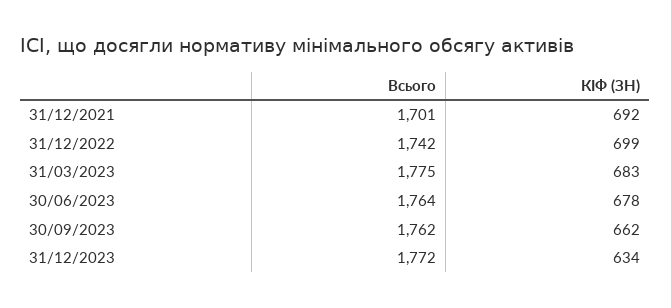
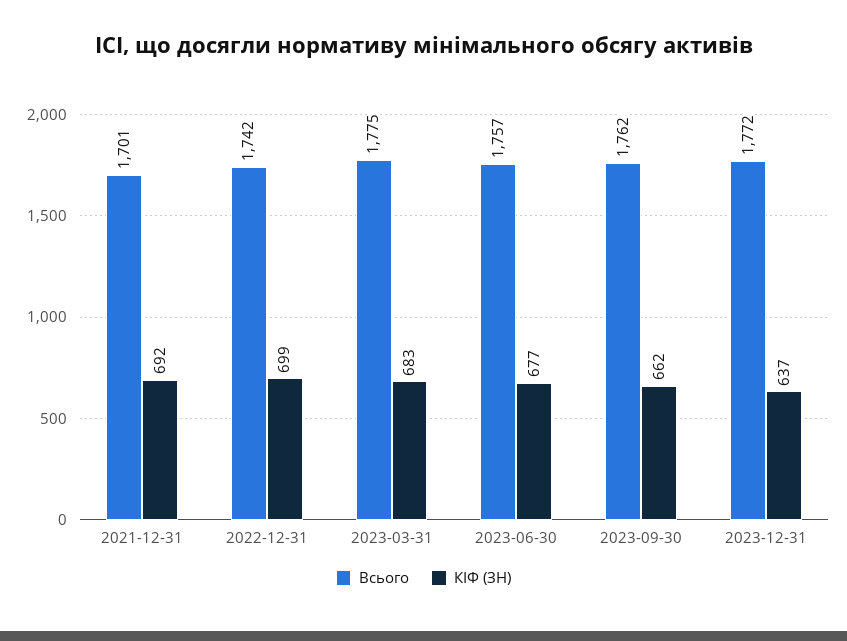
  {
    "Всього": {
      "31/12/2021": 1701,
      "31/12/2022": 1742,
      "31/03/2023": 1775,
-     "30/06/2023": 1764,
+     "30/06/2023": 1757,
      "30/09/2023": 1762,
      "31/12/2023": 1772
    },
    "КІФ (ЗН)": {
      "31/12/2021": 692,
      "31/12/2022": 699,
      "31/03/2023": 683,
-     "30/06/2023": 678,
+     "30/06/2023": 677,
      "30/09/2023": 662,
-     "31/12/2023": 634
+     "31/12/2023": 637
    }
  }

